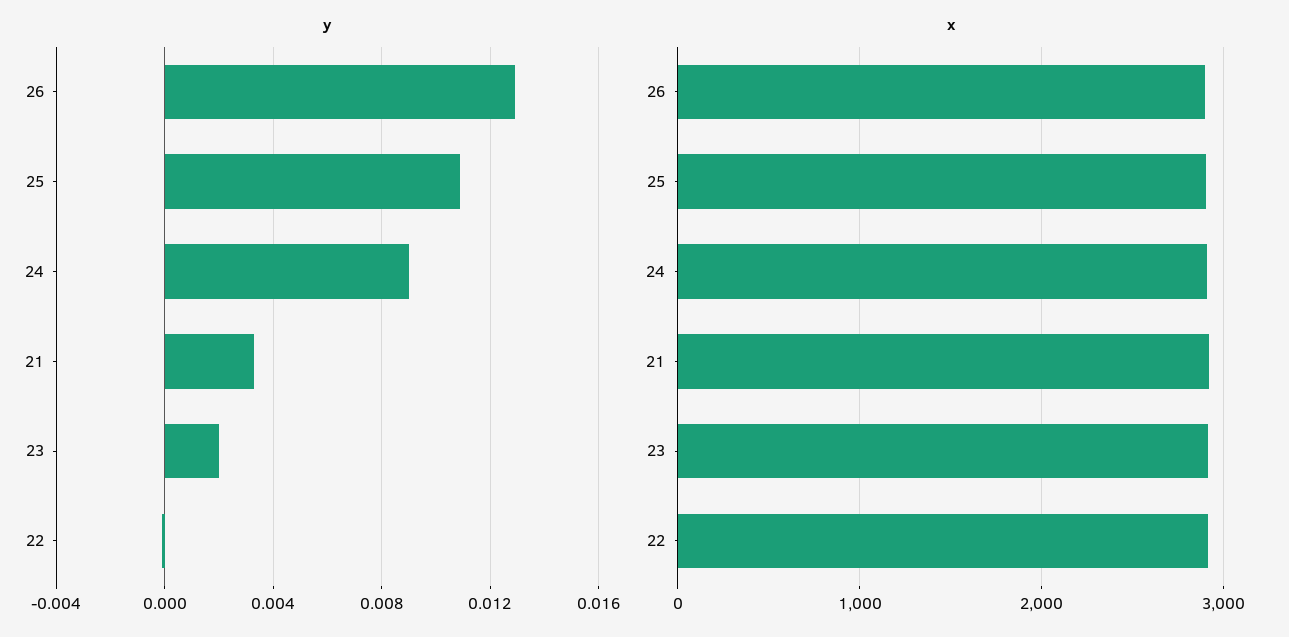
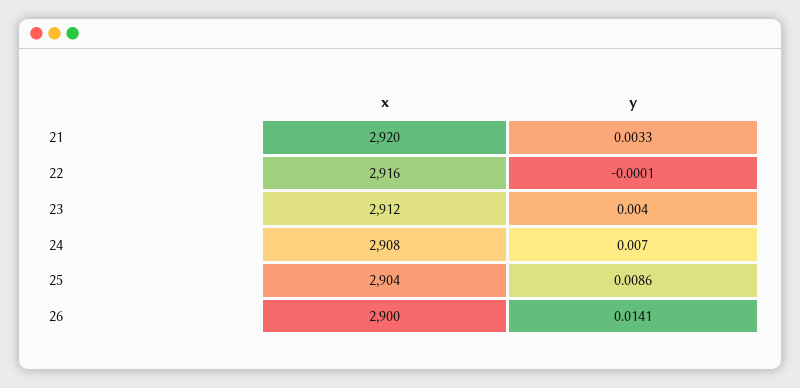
  {
    "y": {
-     "26": 0.013,
+     "26": 0.0141,
-     "25": 0.011,
+     "25": 0.0086,
-     "24": 0.009,
+     "24": 0.007,
      "21": 0.0033,
-     "23": 0.002,
+     "23": 0.004,
      "22": -0.0001
    },
    "x": {
      "26": 2900,
      "25": 2904,
      "24": 2908,
      "21": 2920,
      "23": 2912,
      "22": 2916
    }
  }

